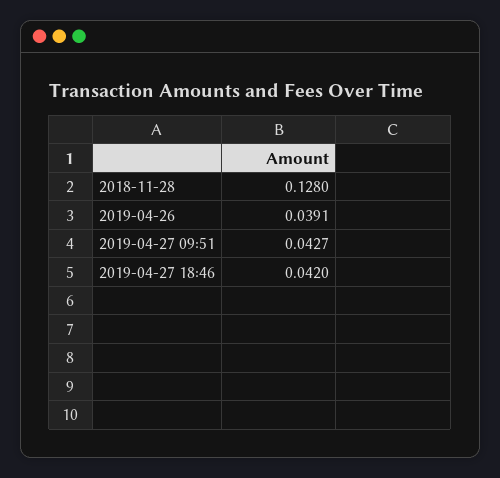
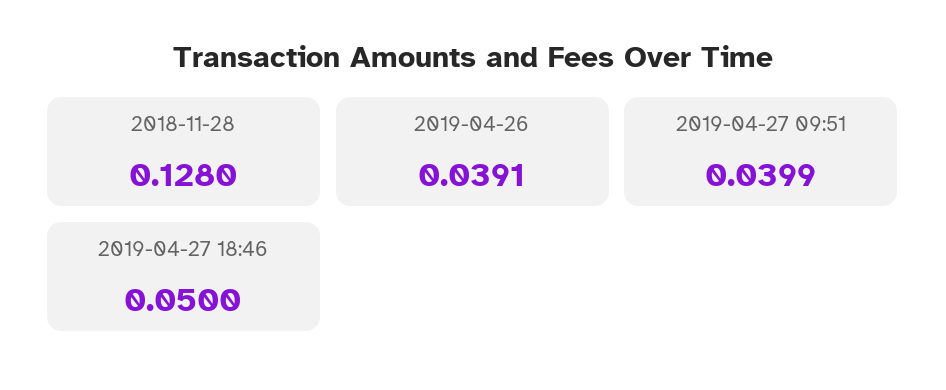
  {
    "2018-11-28": 0.128,
    "2019-04-26": 0.0391,
-   "2019-04-27 09:51": 0.0427,
+   "2019-04-27 09:51": 0.0399,
-   "2019-04-27 18:46": 0.042
+   "2019-04-27 18:46": 0.05
  }

